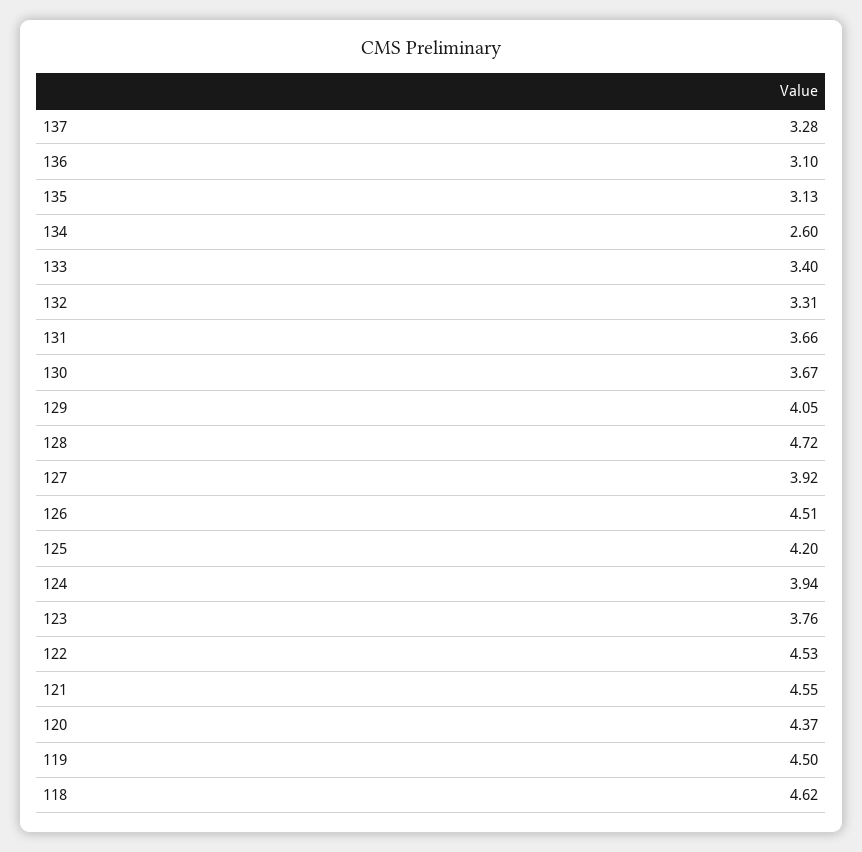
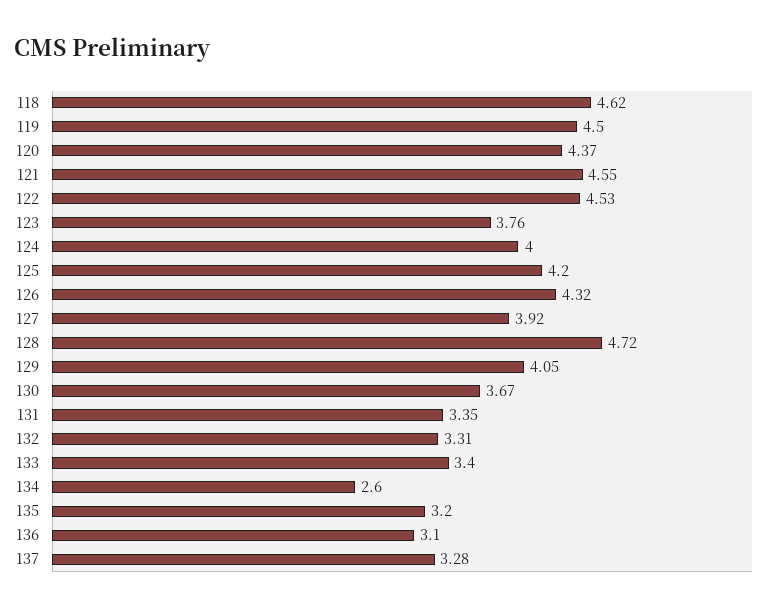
  {
    "137": 3.28,
    "136": 3.1,
-   "135": 3.13,
+   "135": 3.2,
    "134": 2.6,
    "133": 3.4,
    "132": 3.31,
-   "131": 3.66,
+   "131": 3.35,
    "130": 3.67,
    "129": 4.05,
    "128": 4.72,
    "127": 3.92,
-   "126": 4.51,
+   "126": 4.32,
    "125": 4.2,
-   "124": 3.94,
+   "124": 4,
    "123": 3.76,
    "122": 4.53,
    "121": 4.55,
    "120": 4.37,
    "119": 4.5,
    "118": 4.62
  }

